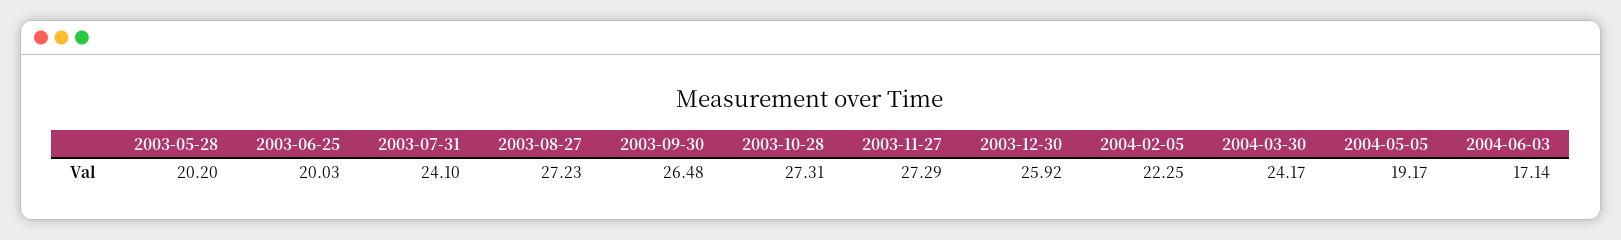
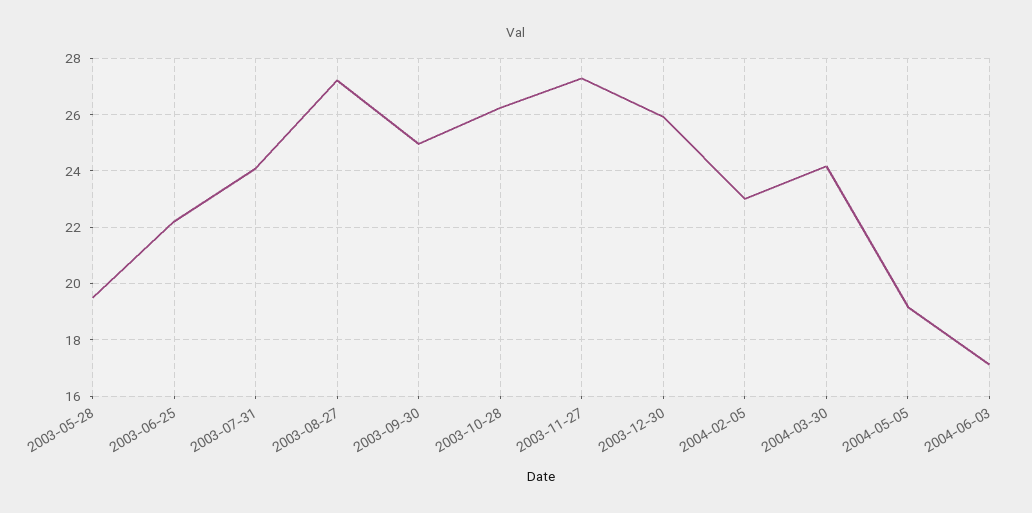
  {
-   "2003-05-28": 20.2,
+   "2003-05-28": 19.5,
-   "2003-06-25": 20.03,
+   "2003-06-25": 22.25,
    "2003-07-31": 24.1,
    "2003-08-27": 27.23,
-   "2003-09-30": 26.48,
+   "2003-09-30": 25,
-   "2003-10-28": 27.31,
+   "2003-10-28": 26.25,
    "2003-11-27": 27.29,
    "2003-12-30": 25.92,
-   "2004-02-05": 22.25,
+   "2004-02-05": 23,
    "2004-03-30": 24.17,
    "2004-05-05": 19.17,
    "2004-06-03": 17.14
  }

